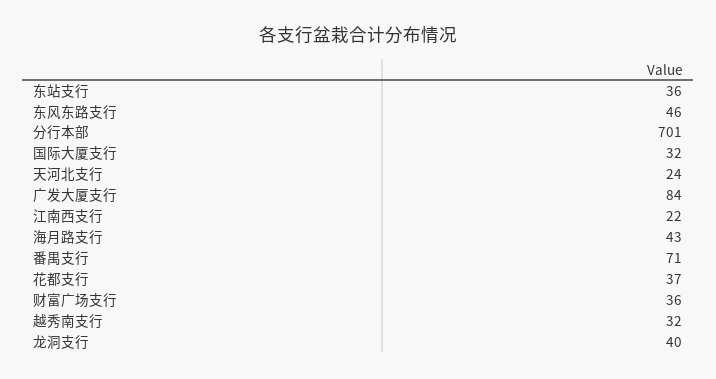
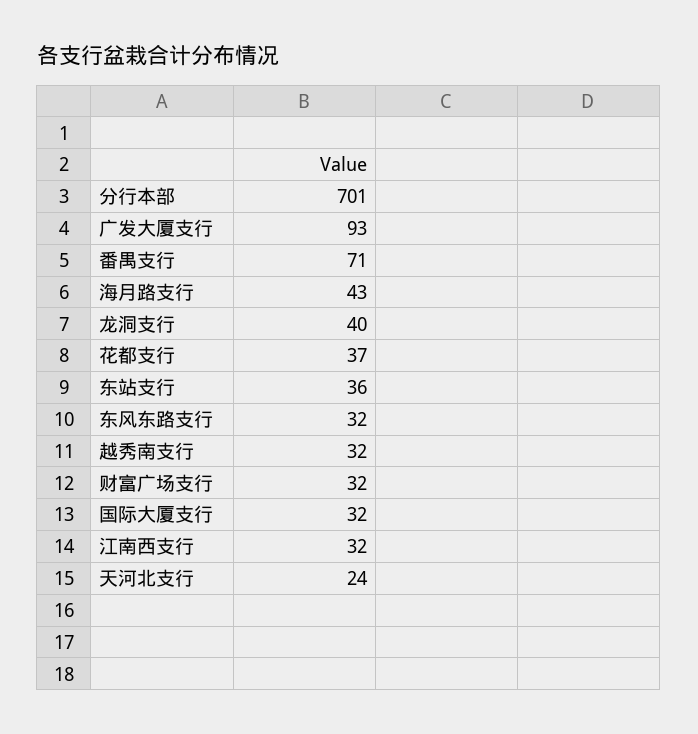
  {
    "东站支行": 36,
-   "东风东路支行": 46,
+   "东风东路支行": 32,
    "分行本部": 701,
    "国际大厦支行": 32,
    "天河北支行": 24,
-   "广发大厦支行": 84,
+   "广发大厦支行": 93,
-   "江南西支行": 22,
+   "江南西支行": 32,
    "海月路支行": 43,
    "番禺支行": 71,
    "花都支行": 37,
-   "财富广场支行": 36,
+   "财富广场支行": 32,
    "越秀南支行": 32,
    "龙洞支行": 40
  }

